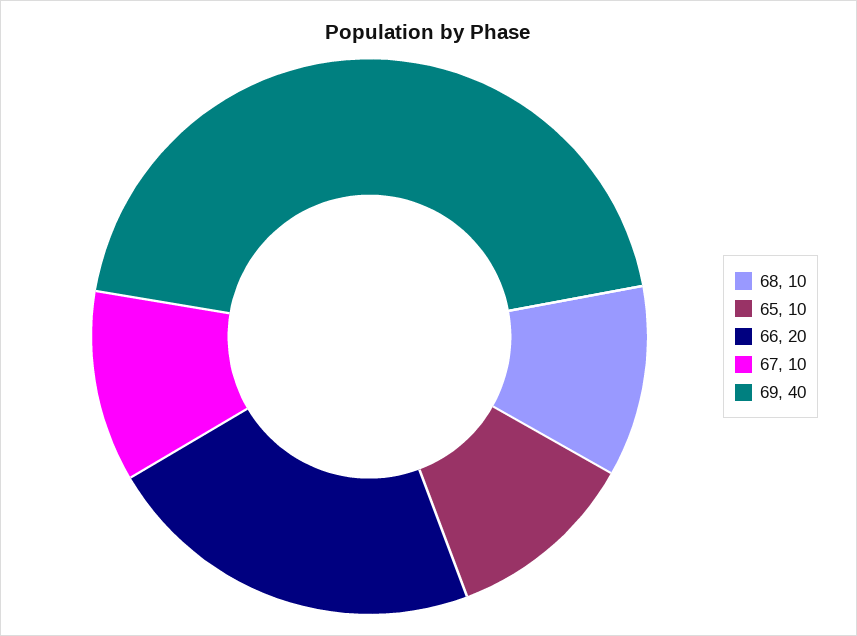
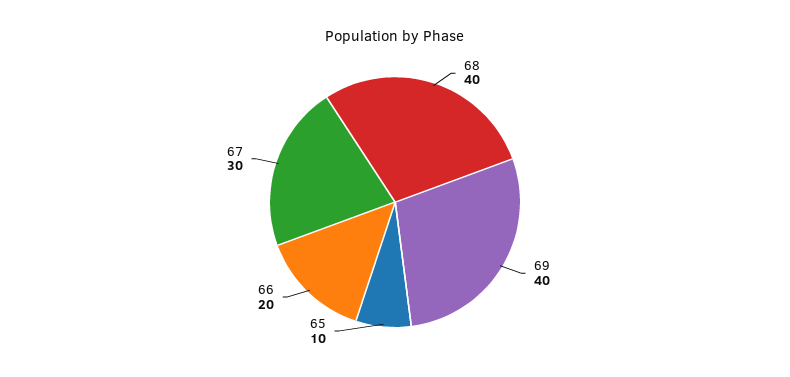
  {
-   "68": 10,
+   "68": 40,
    "65": 10,
    "66": 20,
-   "67": 10,
+   "67": 30,
    "69": 40
  }

